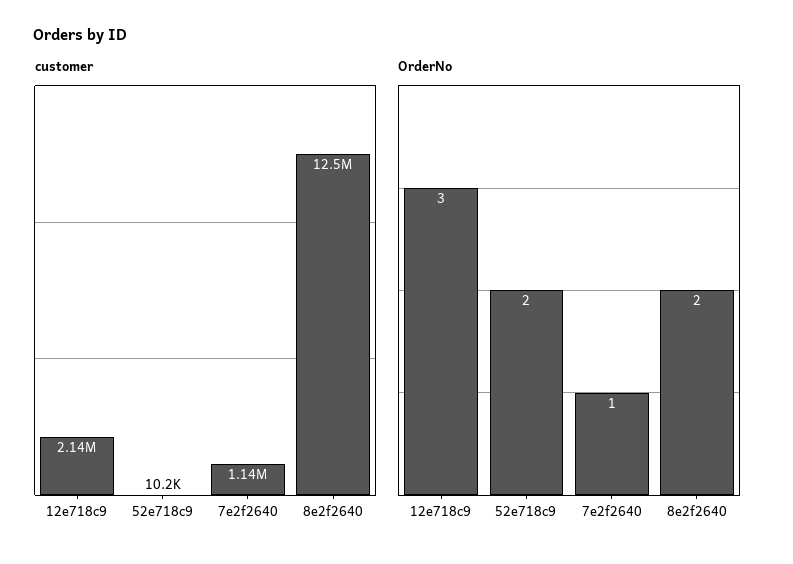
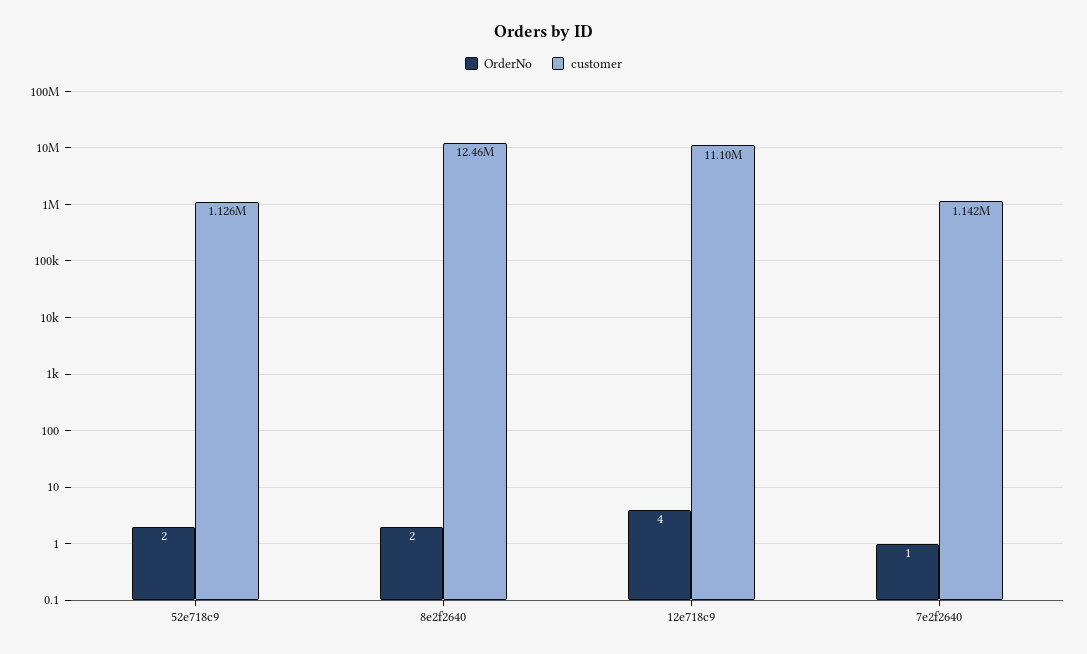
  {
    "customer": {
-     "12e718c9": 2140000,
+     "12e718c9": 11100000,
-     "52e718c9": 10200,
+     "52e718c9": 1126000,
      "7e2f2640": 1142000,
      "8e2f2640": 12460000
    },
    "OrderNo": {
-     "12e718c9": 3,
+     "12e718c9": 4,
      "52e718c9": 2,
      "7e2f2640": 1,
      "8e2f2640": 2
    }
  }

